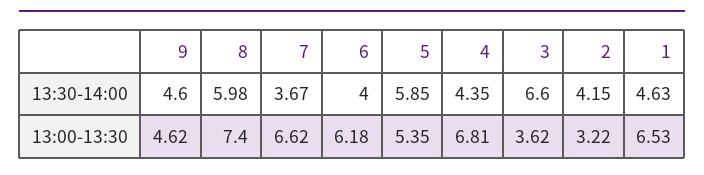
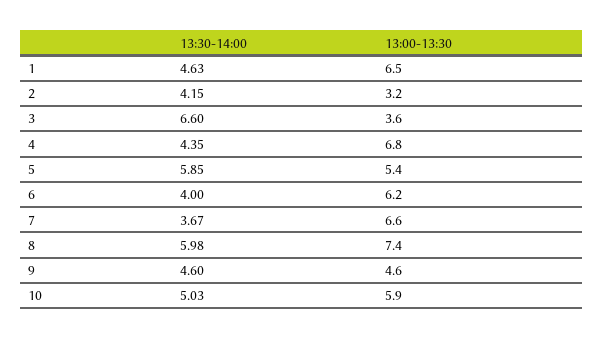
  {
    "9": {
      "13:30-14:00": 4.6,
      "13:00-13:30": 4.62
    },
    "8": {
      "13:30-14:00": 5.98,
      "13:00-13:30": 7.4
    },
    "7": {
      "13:30-14:00": 3.67,
      "13:00-13:30": 6.62
    },
    "6": {
      "13:30-14:00": 4,
      "13:00-13:30": 6.18
    },
    "5": {
      "13:30-14:00": 5.85,
      "13:00-13:30": 5.35
    },
    "4": {
      "13:30-14:00": 4.35,
      "13:00-13:30": 6.81
    },
    "3": {
      "13:30-14:00": 6.6,
      "13:00-13:30": 3.62
    },
    "2": {
      "13:30-14:00": 4.15,
      "13:00-13:30": 3.22
    },
    "1": {
      "13:30-14:00": 4.63,
      "13:00-13:30": 6.53
-   }
+   },
+   "10": {
+     "13:30-14:00": 5.03,
+     "13:00-13:30": 5.9
+   }
  }

